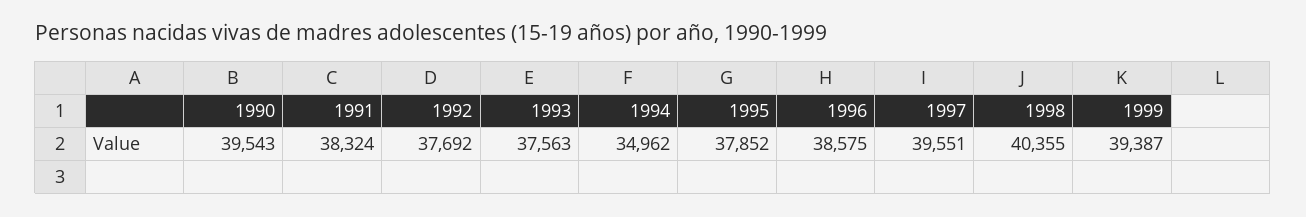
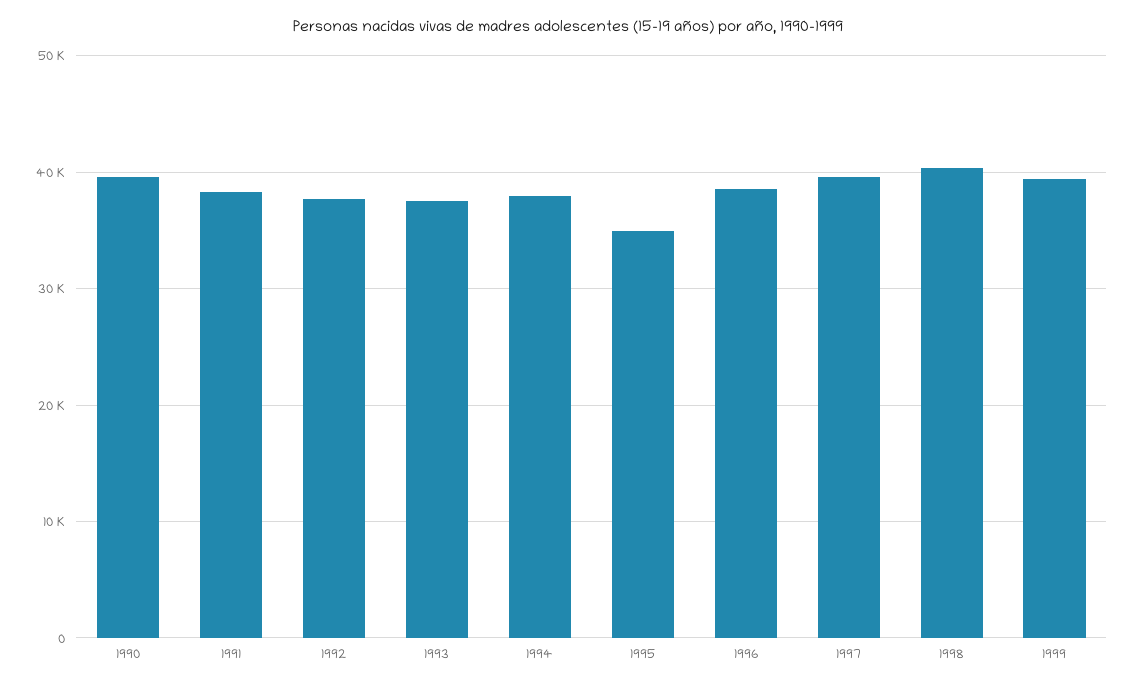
  {
    "1990": 39543,
    "1991": 38324,
    "1992": 37692,
    "1993": 37563,
-   "1994": 34962,
+   "1994": 38000,
-   "1995": 37852,
+   "1995": 35000,
    "1996": 38575,
    "1997": 39551,
    "1998": 40355,
    "1999": 39387
  }

